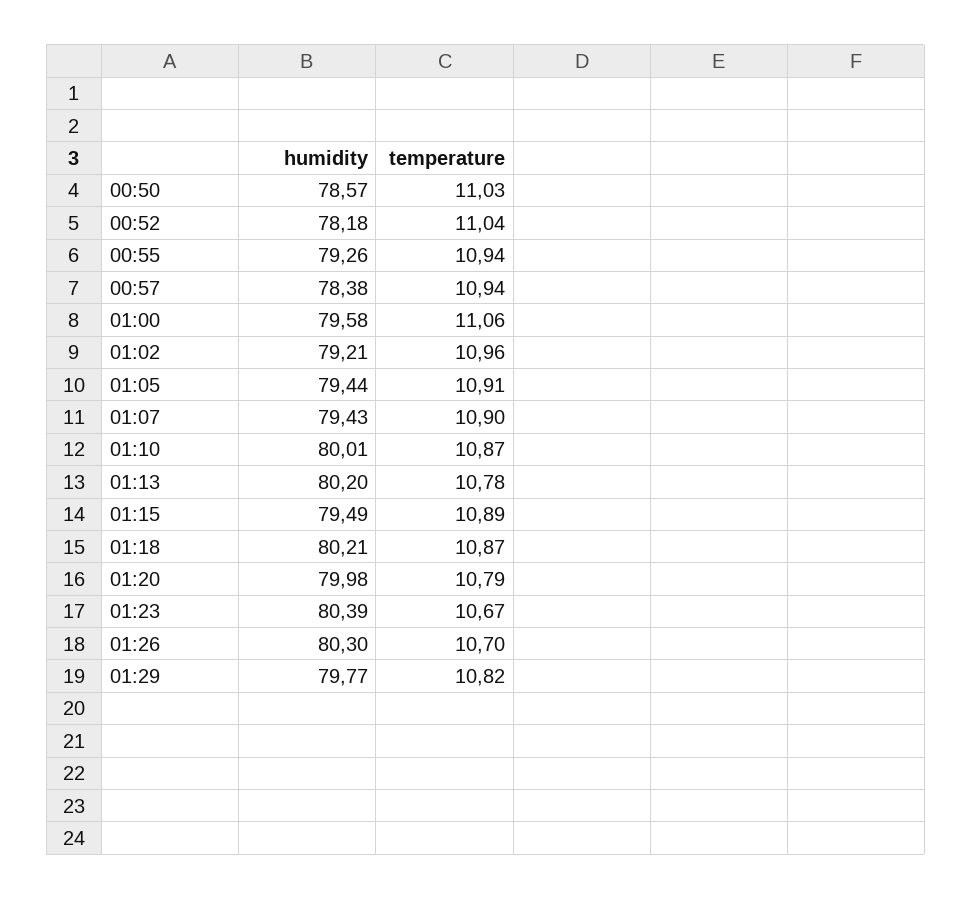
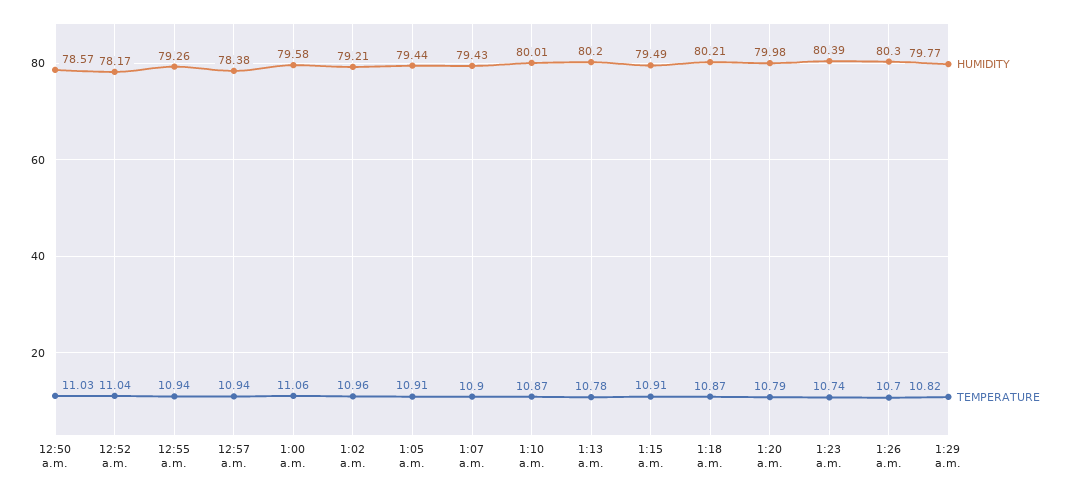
  {
    "humidity": {
      "00:50": 78.57,
-     "00:52": 78.18,
+     "00:52": 78.17,
      "00:55": 79.26,
      "00:57": 78.38,
      "01:00": 79.58,
      "01:02": 79.21,
      "01:05": 79.44,
      "01:07": 79.43,
      "01:10": 80.01,
      "01:13": 80.2,
      "01:15": 79.49,
      "01:18": 80.21,
      "01:20": 79.98,
      "01:23": 80.39,
      "01:26": 80.3,
      "01:29": 79.77
    },
    "temperature": {
      "00:50": 11.03,
      "00:52": 11.04,
      "00:55": 10.94,
      "00:57": 10.94,
      "01:00": 11.06,
      "01:02": 10.96,
      "01:05": 10.91,
      "01:07": 10.9,
      "01:10": 10.87,
      "01:13": 10.78,
-     "01:15": 10.89,
+     "01:15": 10.91,
      "01:18": 10.87,
      "01:20": 10.79,
-     "01:23": 10.67,
+     "01:23": 10.74,
      "01:26": 10.7,
      "01:29": 10.82
    }
  }

